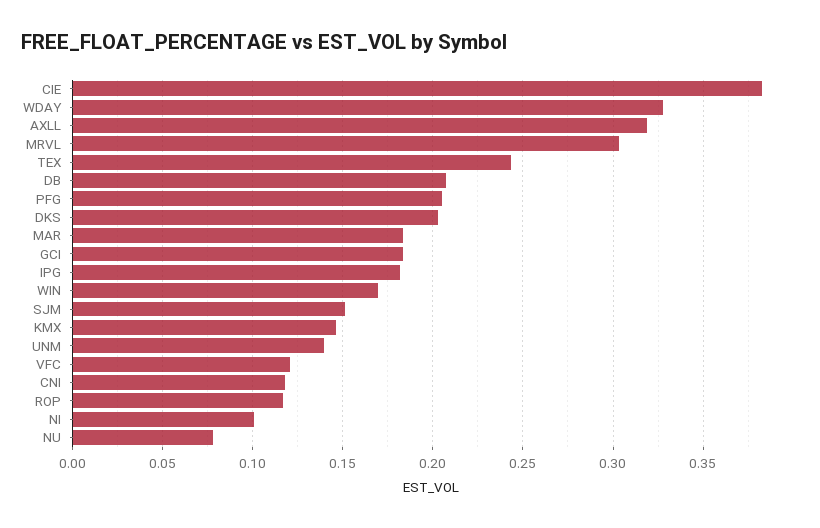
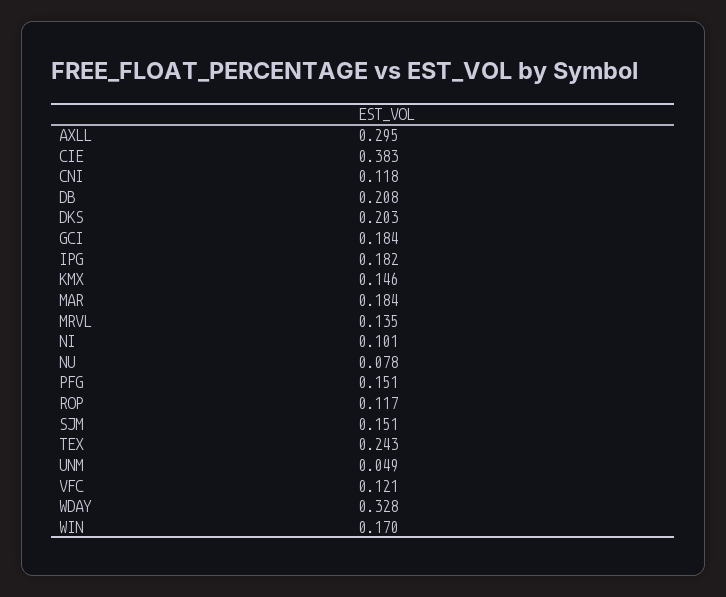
  {
    "CIE": 0.383,
    "WDAY": 0.328,
-   "AXLL": 0.32,
+   "AXLL": 0.295,
-   "MRVL": 0.305,
+   "MRVL": 0.135,
    "TEX": 0.243,
    "DB": 0.208,
-   "PFG": 0.205,
+   "PFG": 0.151,
    "DKS": 0.203,
    "MAR": 0.184,
    "GCI": 0.184,
    "IPG": 0.182,
    "WIN": 0.17,
    "SJM": 0.151,
    "KMX": 0.146,
-   "UNM": 0.14,
+   "UNM": 0.049,
    "VFC": 0.121,
    "CNI": 0.118,
    "ROP": 0.117,
    "NI": 0.101,
    "NU": 0.078
  }

